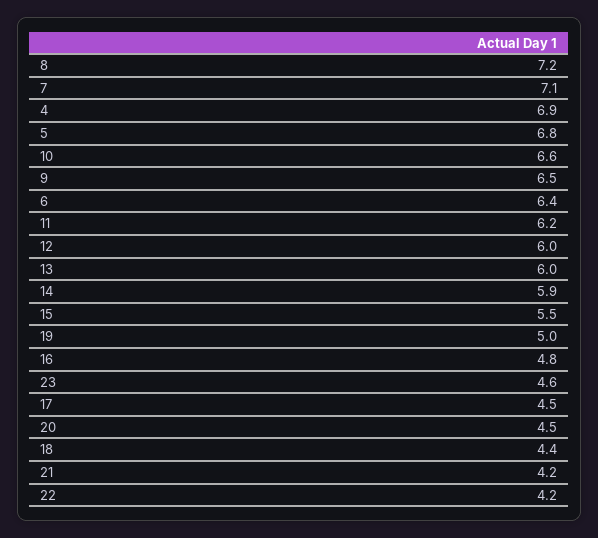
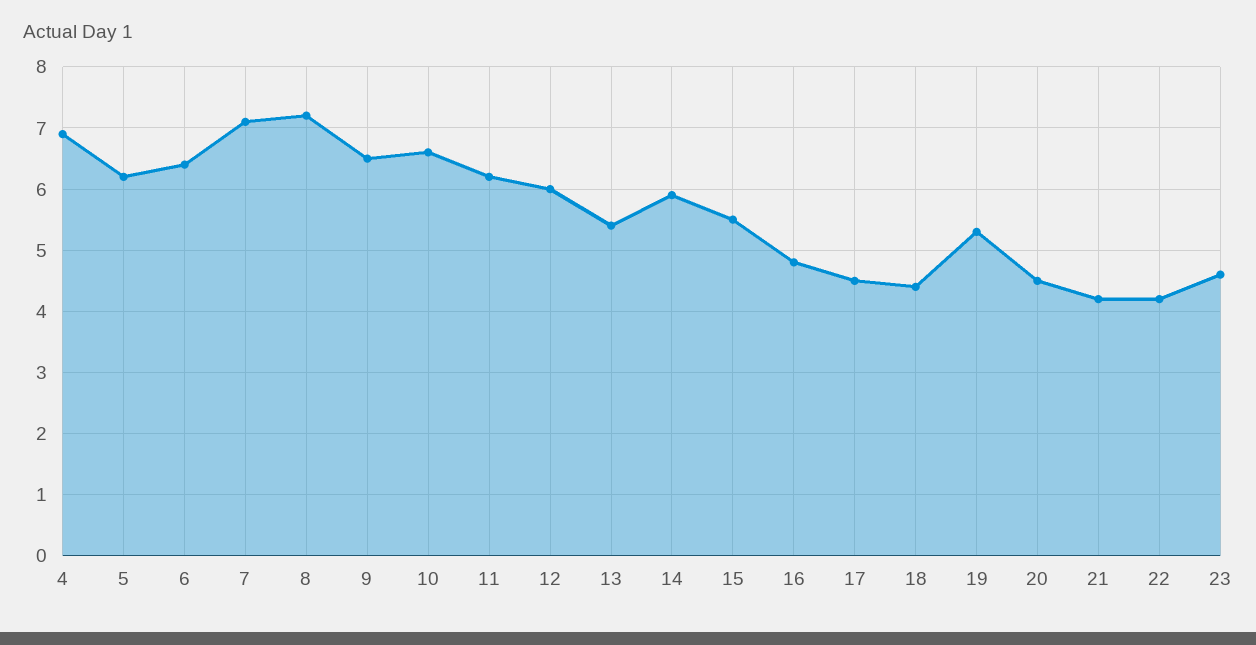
  {
    "8": 7.2,
    "7": 7.1,
    "4": 6.9,
-   "5": 6.8,
+   "5": 6.2,
    "10": 6.6,
    "9": 6.5,
    "6": 6.4,
    "11": 6.2,
    "12": 6,
-   "13": 6,
+   "13": 5.4,
    "14": 5.9,
    "15": 5.5,
-   "19": 5,
+   "19": 5.3,
    "16": 4.8,
    "23": 4.6,
    "17": 4.5,
    "20": 4.5,
    "18": 4.4,
    "21": 4.2,
    "22": 4.2
  }

